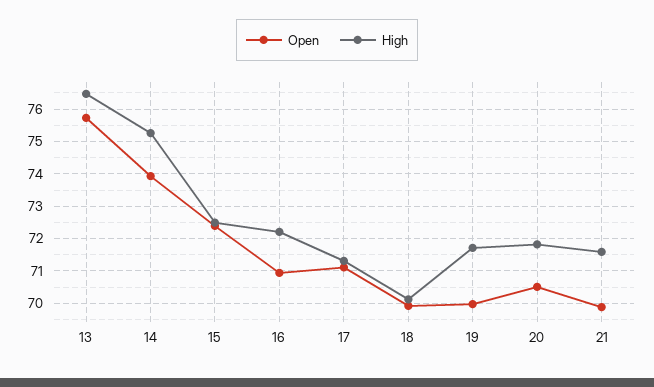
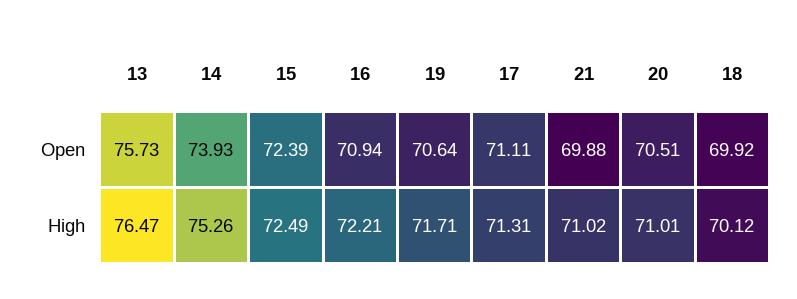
  {
    "Open": {
      "13": 75.73,
      "14": 73.93,
      "15": 72.39,
      "16": 70.94,
      "17": 71.11,
      "18": 69.92,
-     "19": 70,
+     "19": 70.64,
      "20": 70.51,
      "21": 69.88
    },
    "High": {
      "13": 76.47,
      "14": 75.26,
      "15": 72.49,
      "16": 72.21,
      "17": 71.31,
      "18": 70.12,
      "19": 71.71,
-     "20": 71.8,
+     "20": 71.01,
-     "21": 71.6
+     "21": 71.02
    }
  }

